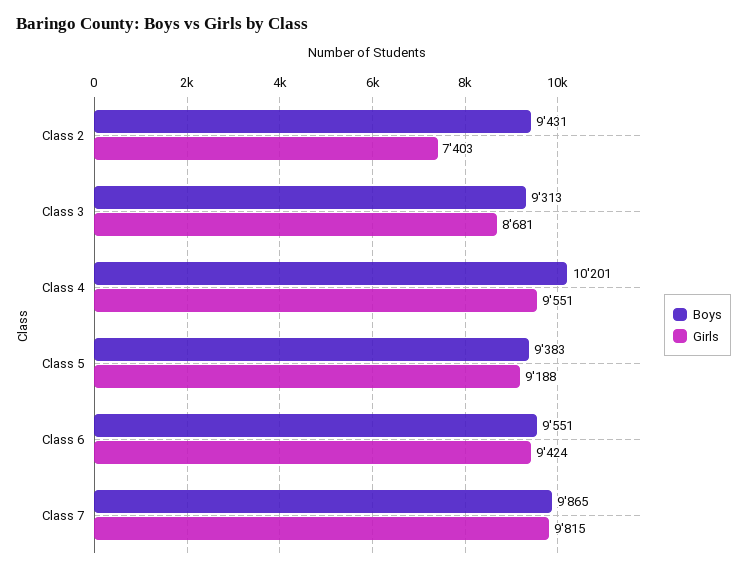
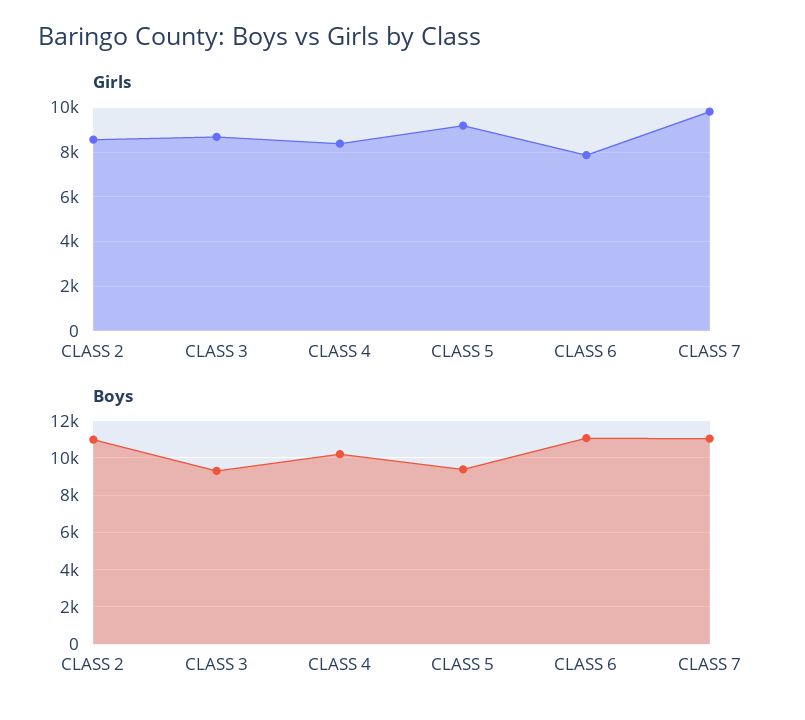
  {
    "Boys": {
-     "Class 2": 9431,
+     "Class 2": 11000,
      "Class 3": 9313,
      "Class 4": 10201,
      "Class 5": 9383,
-     "Class 6": 9551,
+     "Class 6": 11000,
-     "Class 7": 9865
+     "Class 7": 11000
    },
    "Girls": {
-     "Class 2": 7403,
+     "Class 2": 8500,
      "Class 3": 8681,
-     "Class 4": 9551,
+     "Class 4": 8500,
      "Class 5": 9188,
-     "Class 6": 9424,
+     "Class 6": 8000,
      "Class 7": 9815
    }
  }

